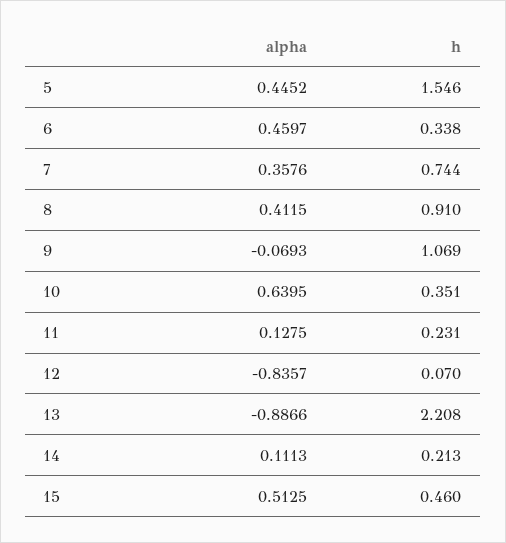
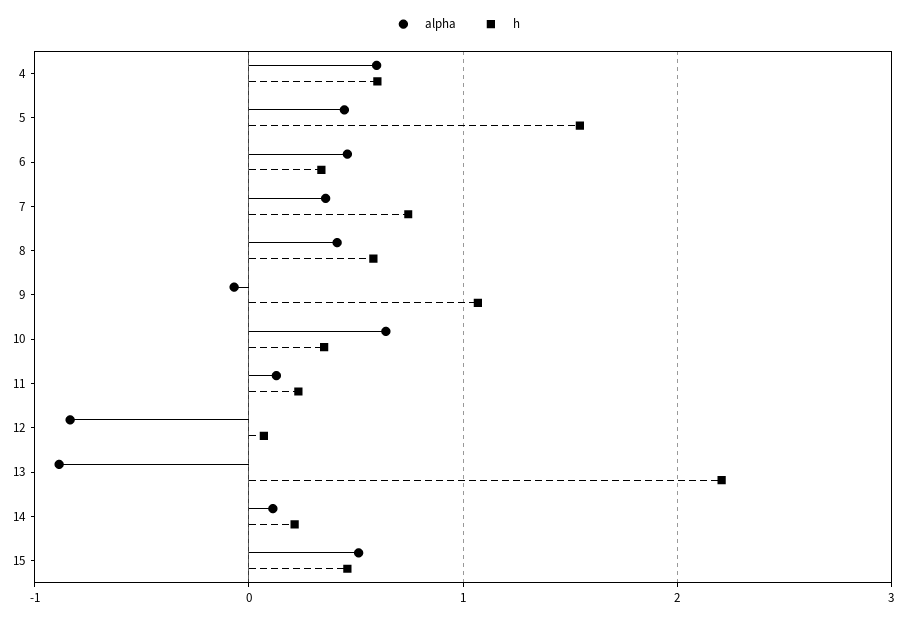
  {
    "alpha": {
      "5": 0.4452,
      "6": 0.4597,
      "7": 0.3576,
      "8": 0.4115,
      "9": -0.0693,
      "10": 0.6395,
      "11": 0.1275,
      "12": -0.8357,
      "13": -0.8866,
      "14": 0.1113,
-     "15": 0.5125
+     "15": 0.5125,
+     "4": 0.6
    },
    "h": {
      "5": 1.546,
      "6": 0.338,
      "7": 0.744,
-     "8": 0.91,
+     "8": 0.6,
      "9": 1.069,
      "10": 0.351,
      "11": 0.231,
      "12": 0.07,
      "13": 2.208,
      "14": 0.213,
-     "15": 0.46
+     "15": 0.46,
+     "4": 0.6
    }
  }

